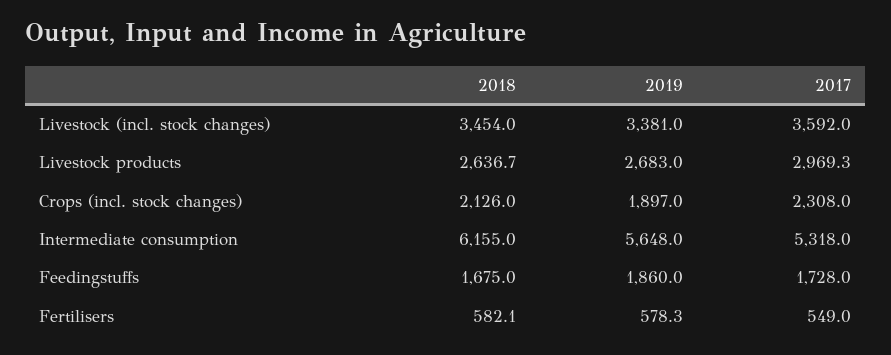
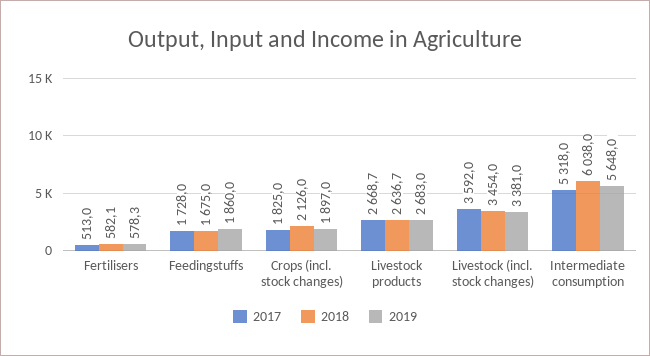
  {
    "2018": {
      "Livestock (incl. stock changes)": 3454,
      "Livestock products": 2636.7,
      "Crops (incl. stock changes)": 2126,
-     "Intermediate consumption": 6155,
+     "Intermediate consumption": 6038,
      "Feedingstuffs": 1675,
      "Fertilisers": 582.1
    },
    "2019": {
      "Livestock (incl. stock changes)": 3381,
      "Livestock products": 2683,
      "Crops (incl. stock changes)": 1897,
      "Intermediate consumption": 5648,
      "Feedingstuffs": 1860,
      "Fertilisers": 578.3
    },
    "2017": {
      "Livestock (incl. stock changes)": 3592,
-     "Livestock products": 2969.3,
+     "Livestock products": 2668.7,
-     "Crops (incl. stock changes)": 2308,
+     "Crops (incl. stock changes)": 1825,
      "Intermediate consumption": 5318,
      "Feedingstuffs": 1728,
-     "Fertilisers": 549
+     "Fertilisers": 513
    }
  }

